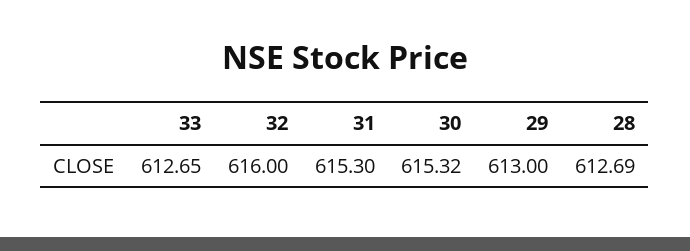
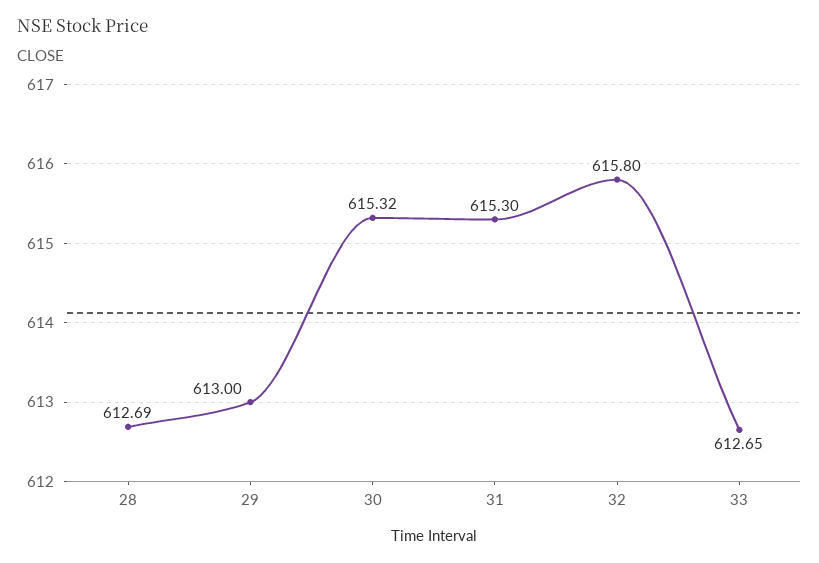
  {
    "33": 612.65,
-   "32": 616,
+   "32": 615.8,
    "31": 615.3,
    "30": 615.32,
    "29": 613,
    "28": 612.69
  }

